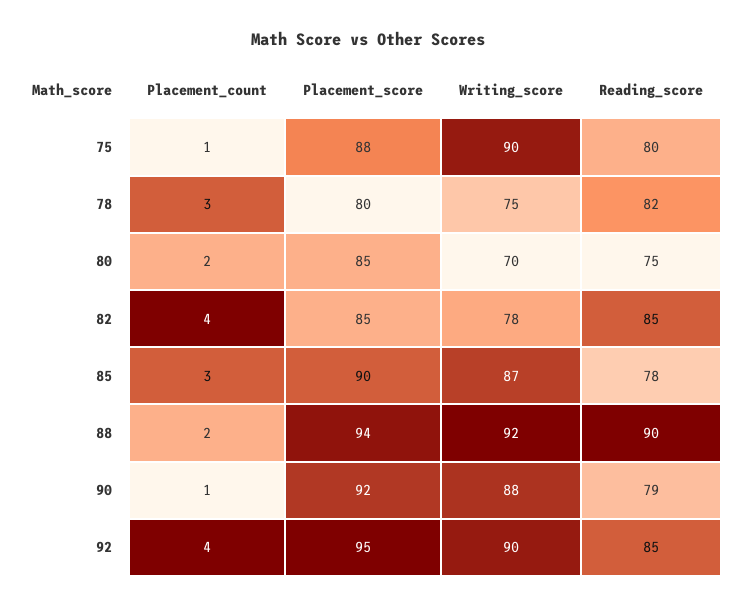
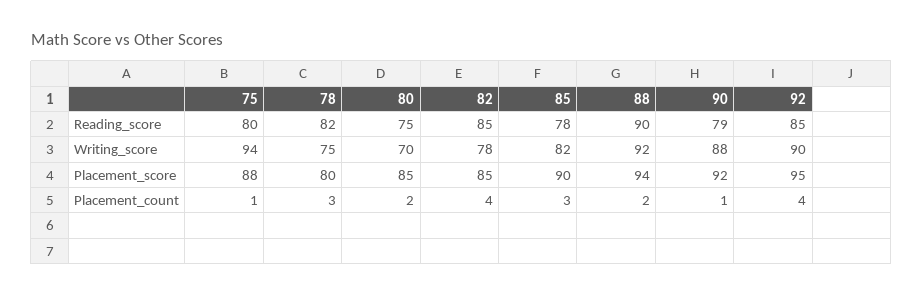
  {
    "Placement_count": {
      "75": 1,
      "78": 3,
      "80": 2,
      "82": 4,
      "85": 3,
      "88": 2,
      "90": 1,
      "92": 4
    },
    "Placement_score": {
      "75": 88,
      "78": 80,
      "80": 85,
      "82": 85,
      "85": 90,
      "88": 94,
      "90": 92,
      "92": 95
    },
    "Writing_score": {
-     "75": 90,
+     "75": 94,
      "78": 75,
      "80": 70,
      "82": 78,
-     "85": 87,
+     "85": 82,
      "88": 92,
      "90": 88,
      "92": 90
    },
    "Reading_score": {
      "75": 80,
      "78": 82,
      "80": 75,
      "82": 85,
      "85": 78,
      "88": 90,
      "90": 79,
      "92": 85
    }
  }

